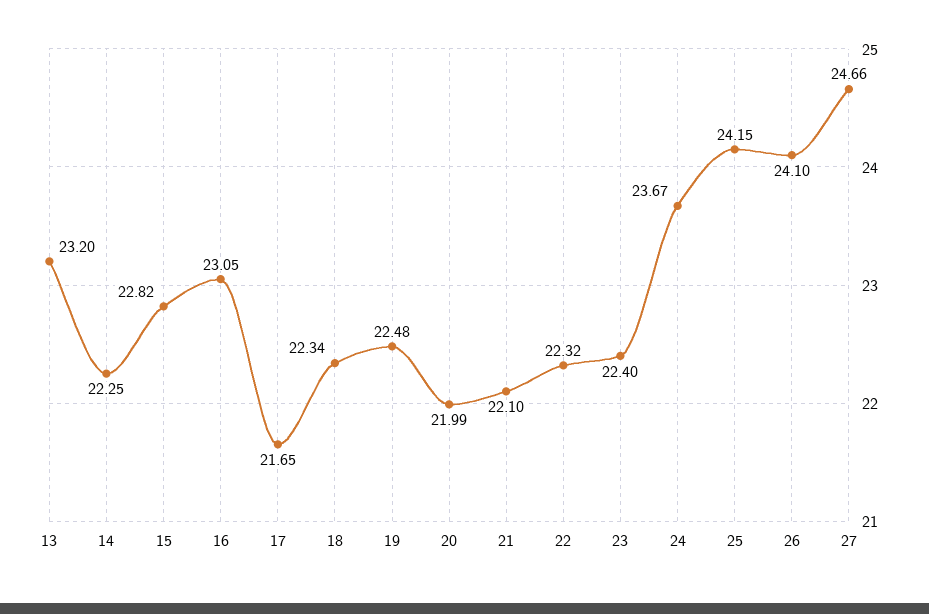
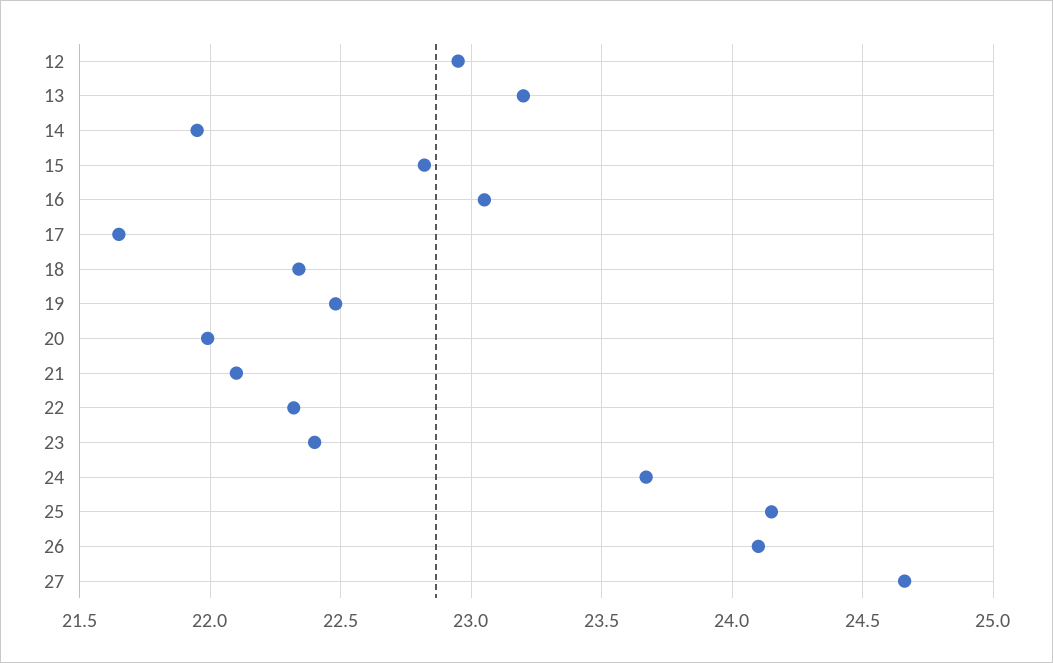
  {
    "13": 23.2,
-   "14": 22.25,
+   "14": 21.95,
    "15": 22.82,
    "16": 23.05,
    "17": 21.65,
    "18": 22.34,
    "19": 22.48,
    "20": 21.99,
    "21": 22.1,
    "22": 22.32,
    "23": 22.4,
    "24": 23.67,
    "25": 24.15,
    "26": 24.1,
-   "27": 24.66
+   "27": 24.66,
+   "12": 22.95
  }

